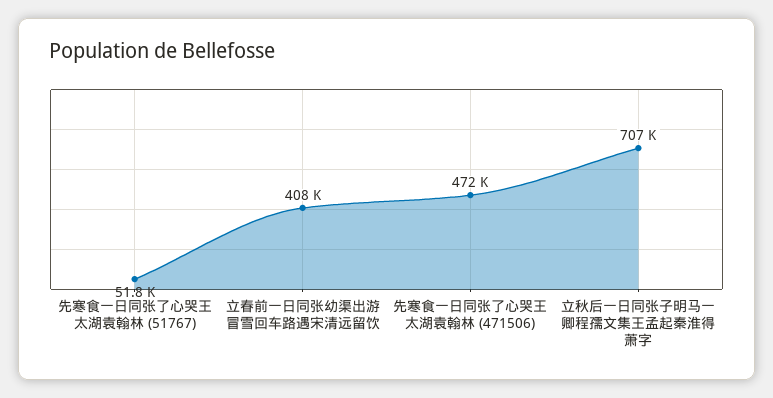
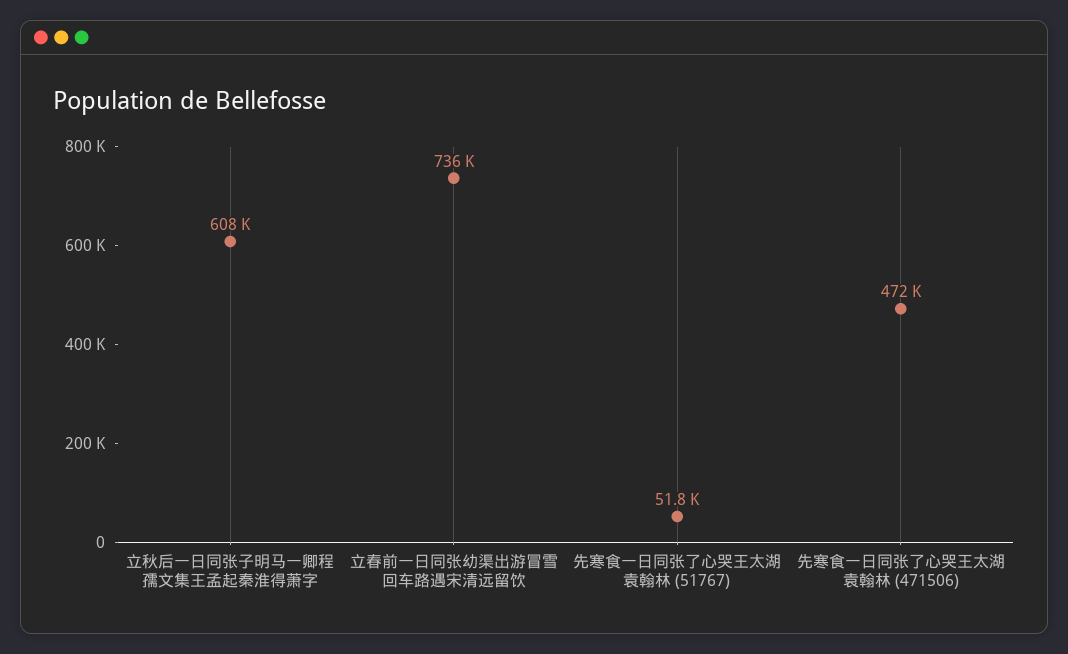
  {
    "先寒食一日同张了心哭王太湖袁翰林 (51767)": 51800,
-   "立春前一日同张幼渠出游冒雪回车路遇宋清远留饮": 408000,
+   "立春前一日同张幼渠出游冒雪回车路遇宋清远留饮": 736000,
    "先寒食一日同张了心哭王太湖袁翰林 (471506)": 472000,
-   "立秋后一日同张子明马一卿程孺文集王孟起秦淮得萧字": 707000
+   "立秋后一日同张子明马一卿程孺文集王孟起秦淮得萧字": 608000
  }

